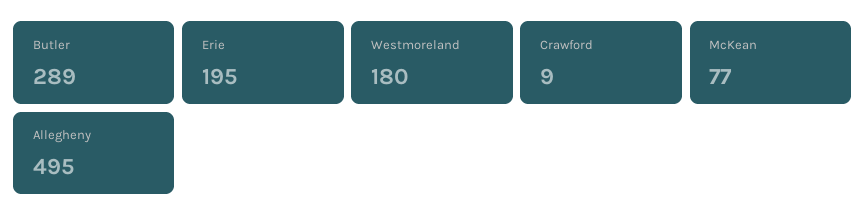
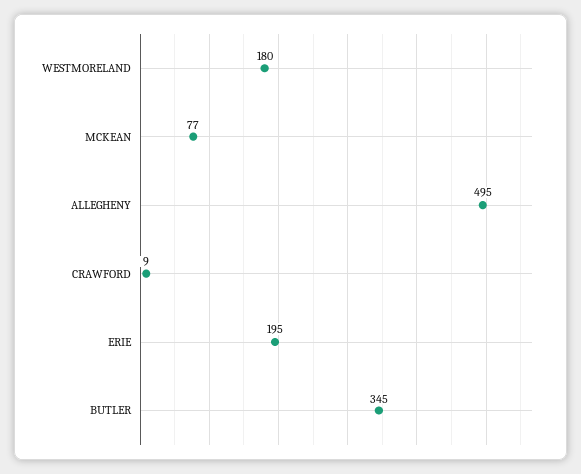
  {
-   "Butler": 289,
+   "Butler": 345,
    "Erie": 195,
    "Westmoreland": 180,
    "Crawford": 9,
    "McKean": 77,
    "Allegheny": 495
  }

